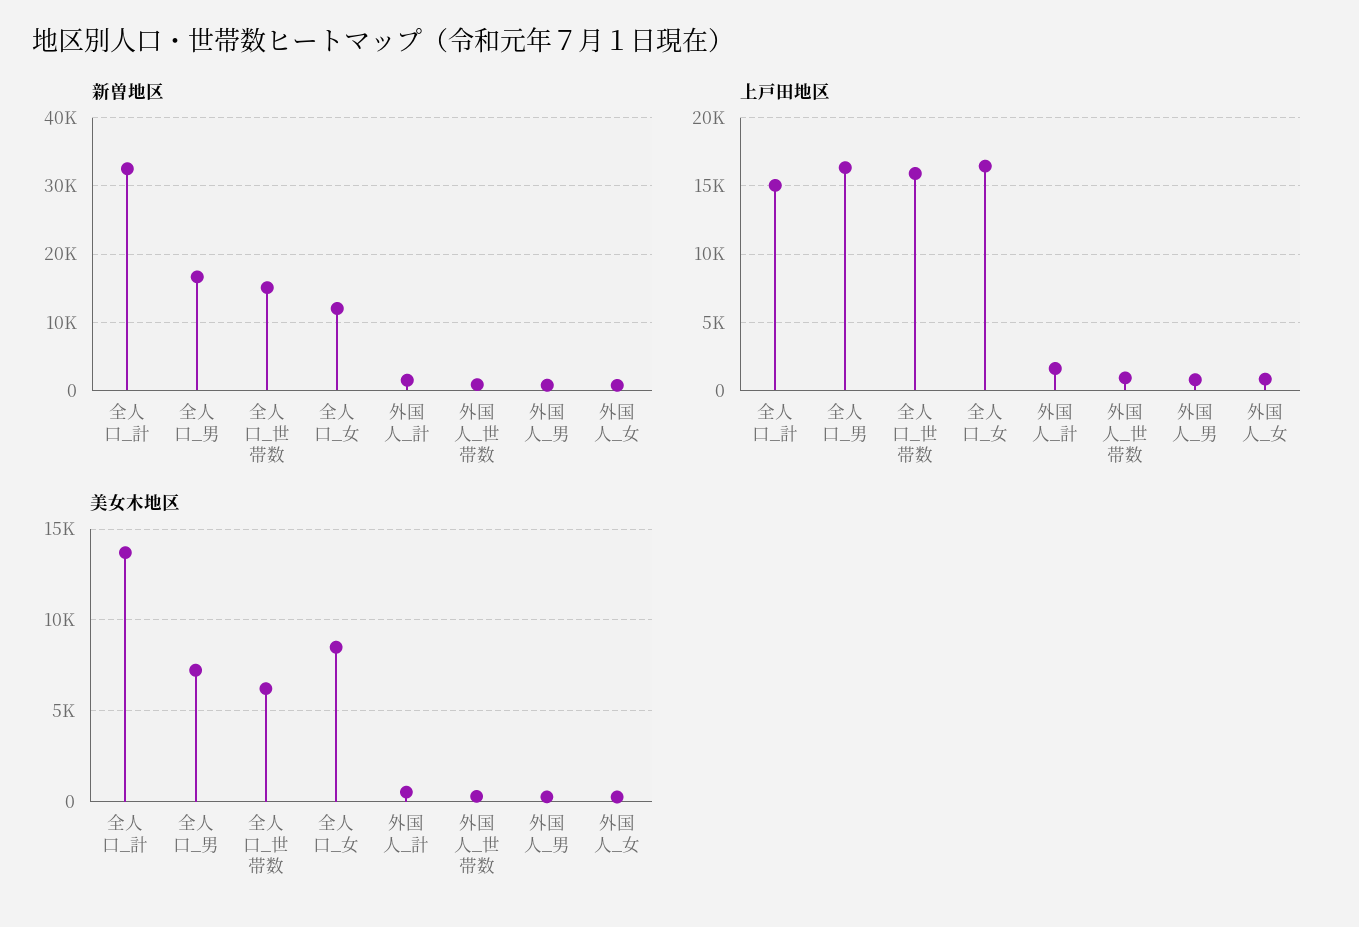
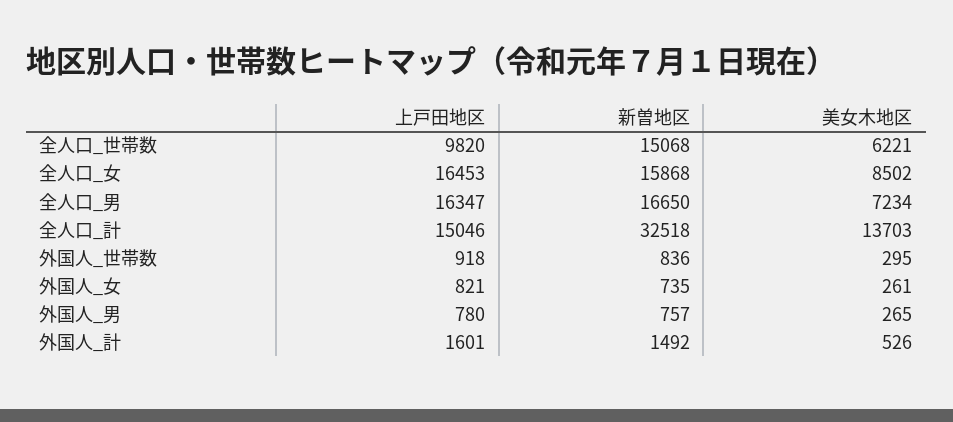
  {
    "新曽地区": {
      "全人口_計": 32518,
      "全人口_男": 16650,
      "全人口_世帯数": 15068,
-     "全人口_女": 12000,
+     "全人口_女": 15868,
      "外国人_計": 1492,
      "外国人_世帯数": 836,
      "外国人_男": 757,
      "外国人_女": 735
    },
    "上戸田地区": {
      "全人口_計": 15046,
      "全人口_男": 16347,
-     "全人口_世帯数": 16000,
+     "全人口_世帯数": 9820,
      "全人口_女": 16453,
      "外国人_計": 1601,
      "外国人_世帯数": 918,
      "外国人_男": 780,
      "外国人_女": 821
    },
    "美女木地区": {
      "全人口_計": 13703,
      "全人口_男": 7234,
      "全人口_世帯数": 6221,
      "全人口_女": 8502,
      "外国人_計": 526,
      "外国人_世帯数": 295,
      "外国人_男": 265,
      "外国人_女": 261
    }
  }

